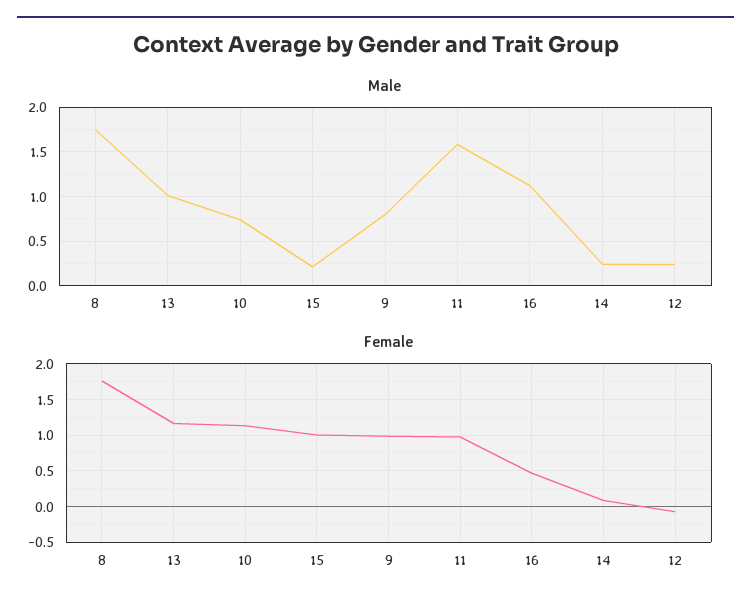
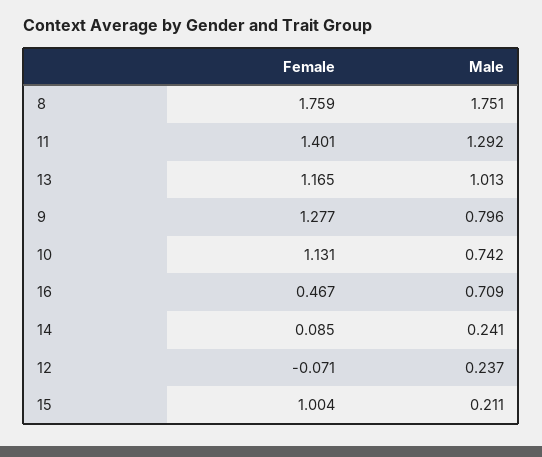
  {
    "Male": {
      "8": 1.751,
      "13": 1.013,
      "10": 0.742,
      "15": 0.211,
      "9": 0.796,
-     "11": 1.6,
+     "11": 1.292,
-     "16": 1.1,
+     "16": 0.709,
      "14": 0.241,
      "12": 0.237
    },
    "Female": {
      "8": 1.759,
      "13": 1.165,
      "10": 1.131,
      "15": 1.004,
-     "9": 1,
+     "9": 1.277,
-     "11": 1,
+     "11": 1.401,
      "16": 0.467,
      "14": 0.085,
      "12": -0.071
    }
  }

